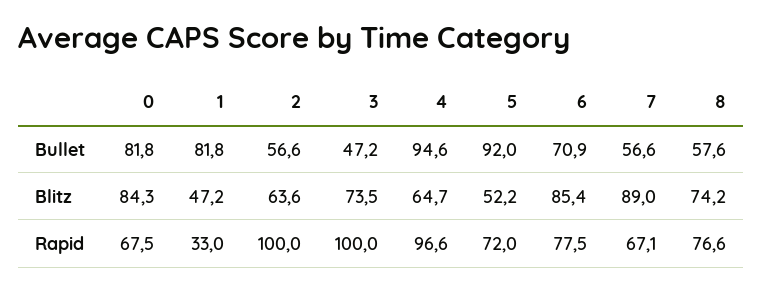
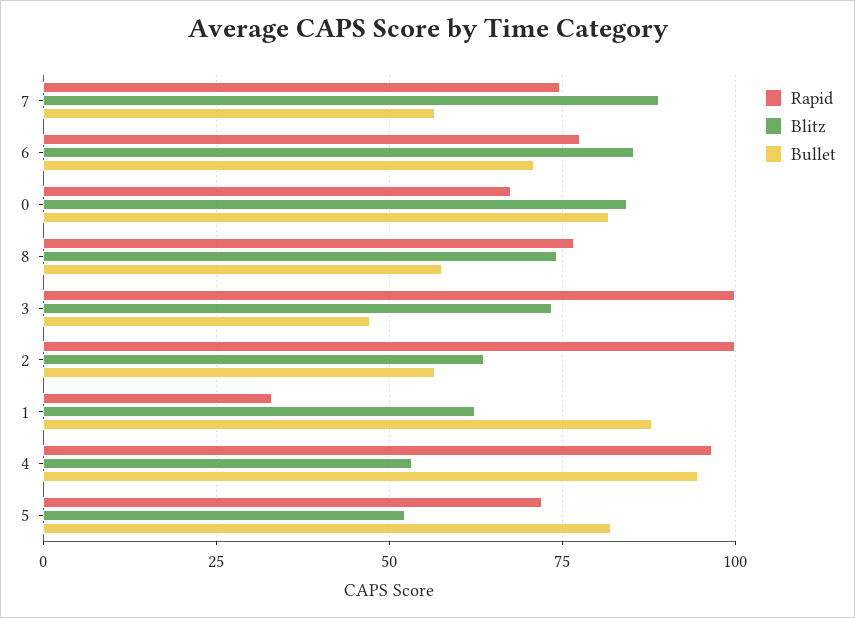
  {
    "Bullet": {
      "0": 81.8,
-     "1": 81.8,
+     "1": 87.5,
      "2": 56.6,
      "3": 47.2,
      "4": 94.6,
-     "5": 92,
+     "5": 82.5,
      "6": 70.9,
      "7": 56.6,
      "8": 57.6
    },
    "Blitz": {
      "0": 84.3,
-     "1": 47.2,
+     "1": 62.5,
      "2": 63.6,
      "3": 73.5,
-     "4": 64.7,
+     "4": 52.5,
      "5": 52.2,
      "6": 85.4,
      "7": 89,
      "8": 74.2
    },
    "Rapid": {
      "0": 67.5,
      "1": 33,
      "2": 100,
      "3": 100,
      "4": 96.6,
      "5": 72,
      "6": 77.5,
-     "7": 67.1,
+     "7": 75,
      "8": 76.6
    }
  }

